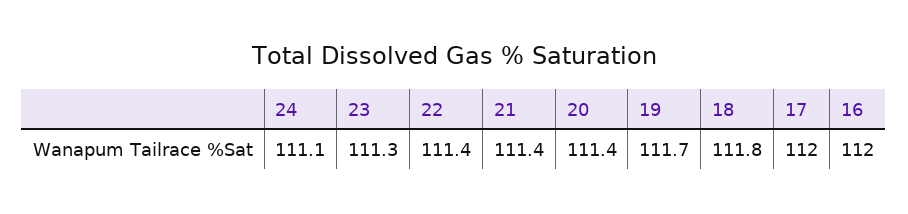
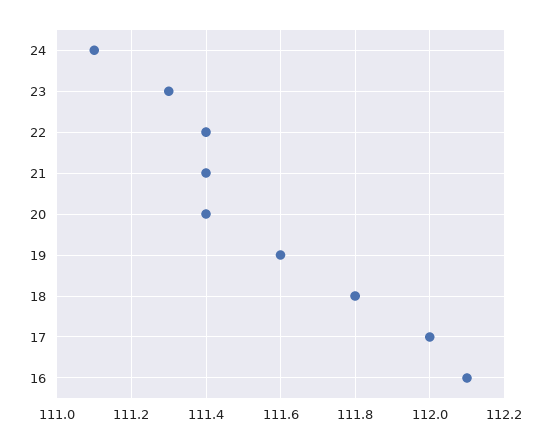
  {
    "24": 111.1,
    "23": 111.3,
    "22": 111.4,
    "21": 111.4,
    "20": 111.4,
-   "19": 111.7,
+   "19": 111.6,
    "18": 111.8,
    "17": 112,
-   "16": 112
+   "16": 112.1
  }

